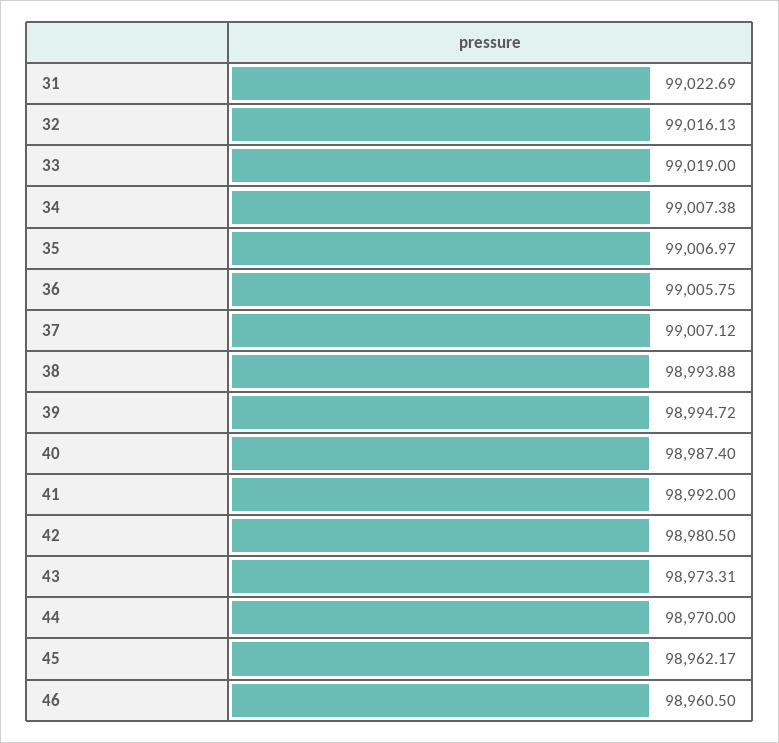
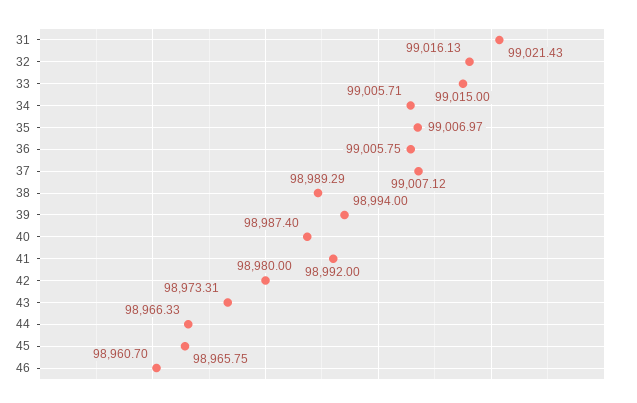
  {
-   "31": 99022.69,
+   "31": 99021.43,
    "32": 99016.13,
-   "33": 99019,
+   "33": 99015,
-   "34": 99007.38,
+   "34": 99005.71,
    "35": 99006.97,
    "36": 99005.75,
    "37": 99007.12,
-   "38": 98993.88,
+   "38": 98989.29,
-   "39": 98994.72,
+   "39": 98994,
    "40": 98987.4,
    "41": 98992,
-   "42": 98980.5,
+   "42": 98980,
    "43": 98973.31,
-   "44": 98970,
+   "44": 98966.33,
-   "45": 98962.17,
+   "45": 98965.75,
-   "46": 98960.5
+   "46": 98960.7
  }

